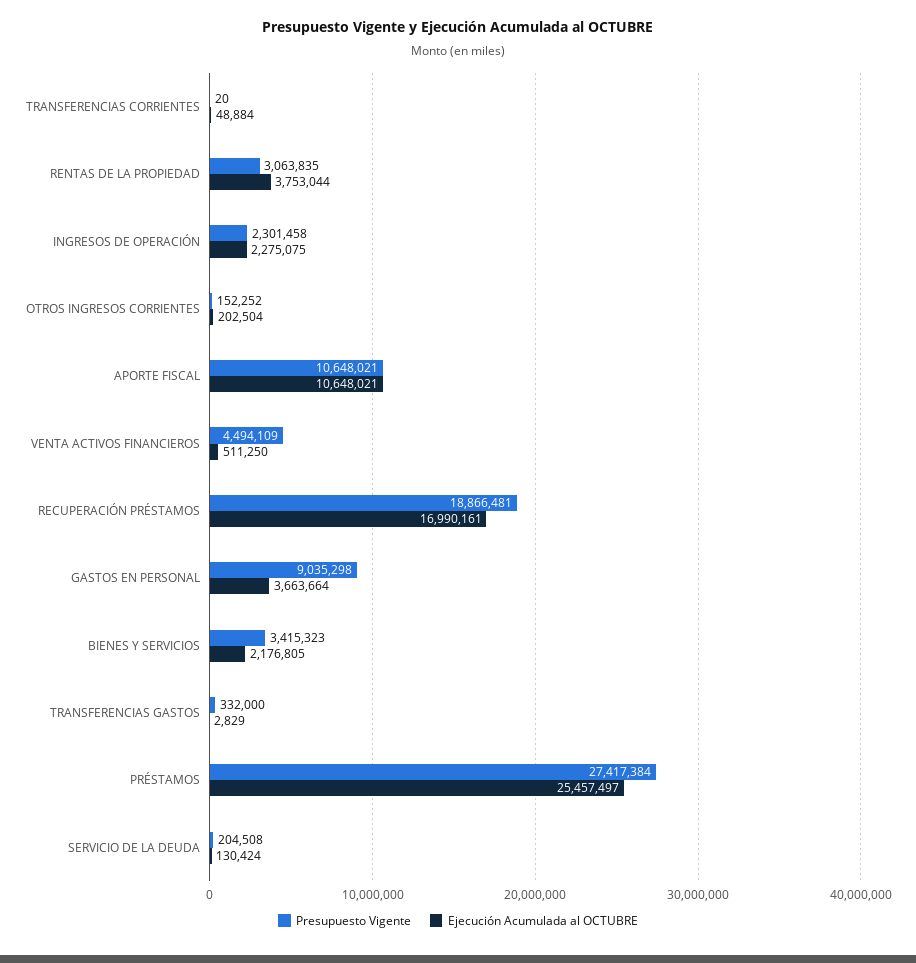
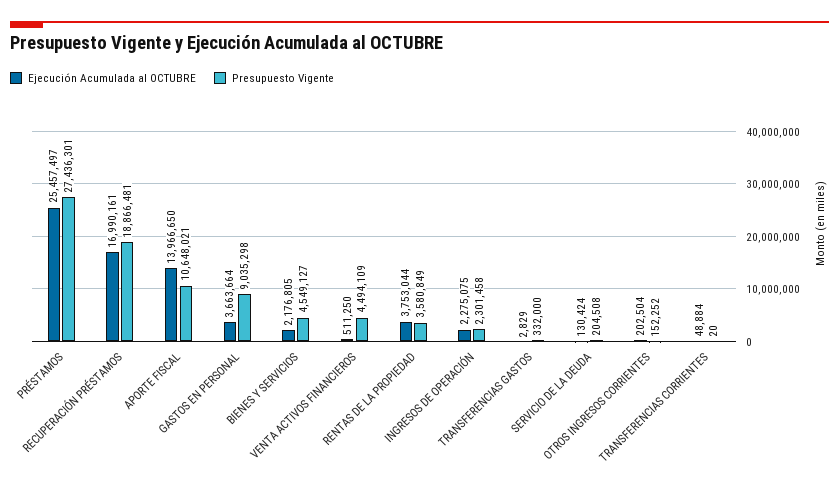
  {
    "Presupuesto Vigente": {
      "TRANSFERENCIAS CORRIENTES": 20,
-     "RENTAS DE LA PROPIEDAD": 3063835,
+     "RENTAS DE LA PROPIEDAD": 3580849,
      "INGRESOS DE OPERACIÓN": 2301458,
      "OTROS INGRESOS CORRIENTES": 152252,
      "APORTE FISCAL": 10648021,
      "VENTA ACTIVOS FINANCIEROS": 4494109,
      "RECUPERACIÓN PRÉSTAMOS": 18866481,
      "GASTOS EN PERSONAL": 9035298,
-     "BIENES Y SERVICIOS": 3415323,
+     "BIENES Y SERVICIOS": 4549127,
      "TRANSFERENCIAS GASTOS": 332000,
-     "PRÉSTAMOS": 27417384,
+     "PRÉSTAMOS": 27436301,
      "SERVICIO DE LA DEUDA": 204508
    },
    "Ejecución Acumulada al OCTUBRE": {
      "TRANSFERENCIAS CORRIENTES": 48884,
      "RENTAS DE LA PROPIEDAD": 3753044,
      "INGRESOS DE OPERACIÓN": 2275075,
      "OTROS INGRESOS CORRIENTES": 202504,
-     "APORTE FISCAL": 10648021,
+     "APORTE FISCAL": 13966650,
      "VENTA ACTIVOS FINANCIEROS": 511250,
      "RECUPERACIÓN PRÉSTAMOS": 16990161,
      "GASTOS EN PERSONAL": 3663664,
      "BIENES Y SERVICIOS": 2176805,
      "TRANSFERENCIAS GASTOS": 2829,
      "PRÉSTAMOS": 25457497,
      "SERVICIO DE LA DEUDA": 130424
    }
  }

